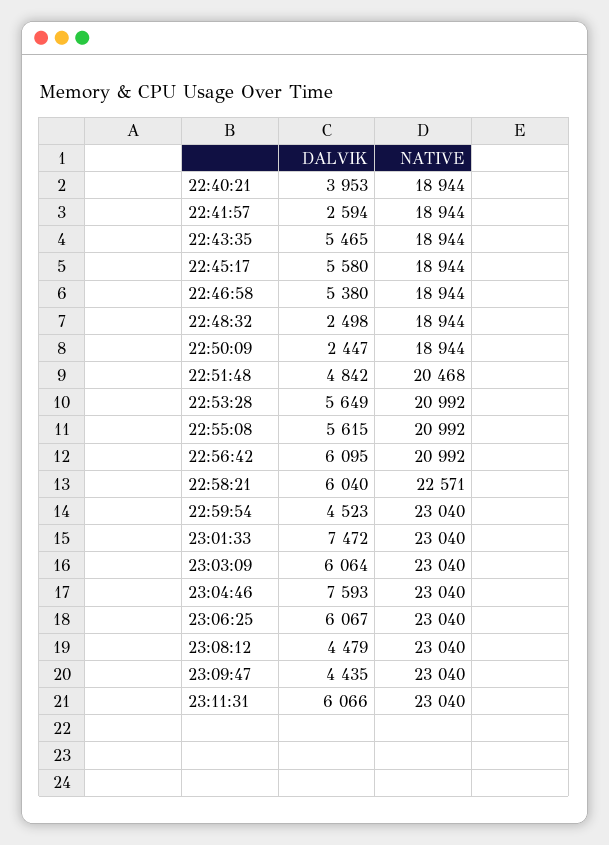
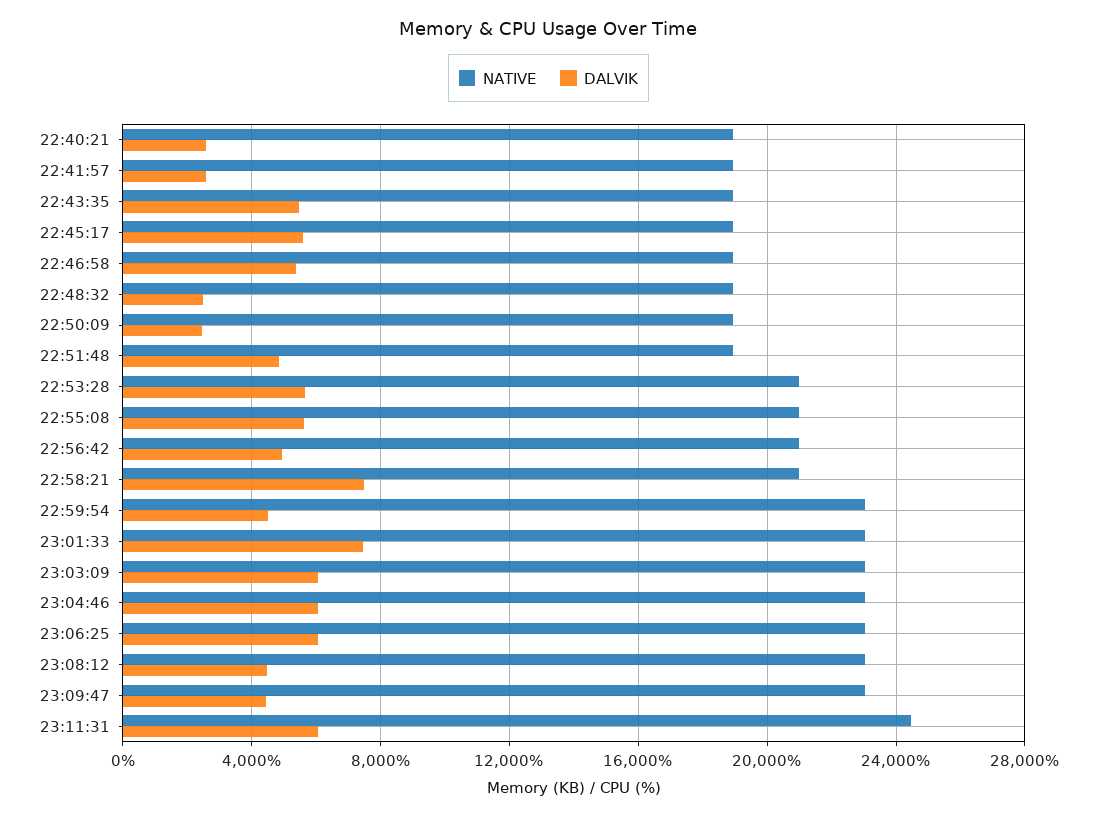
  {
    "DALVIK": {
-     "22:40:21": 3953,
+     "22:40:21": 2500,
      "22:41:57": 2594,
      "22:43:35": 5465,
      "22:45:17": 5580,
      "22:46:58": 5380,
      "22:48:32": 2498,
      "22:50:09": 2447,
      "22:51:48": 4842,
      "22:53:28": 5649,
      "22:55:08": 5615,
-     "22:56:42": 6095,
+     "22:56:42": 5000,
-     "22:58:21": 6040,
+     "22:58:21": 7500,
      "22:59:54": 4523,
      "23:01:33": 7472,
      "23:03:09": 6064,
-     "23:04:46": 7593,
+     "23:04:46": 6000,
      "23:06:25": 6067,
      "23:08:12": 4479,
      "23:09:47": 4435,
      "23:11:31": 6066
    },
    "NATIVE": {
      "22:40:21": 18944,
      "22:41:57": 18944,
      "22:43:35": 18944,
      "22:45:17": 18944,
      "22:46:58": 18944,
      "22:48:32": 18944,
      "22:50:09": 18944,
-     "22:51:48": 20468,
+     "22:51:48": 19000,
      "22:53:28": 20992,
      "22:55:08": 20992,
      "22:56:42": 20992,
-     "22:58:21": 22571,
+     "22:58:21": 21000,
      "22:59:54": 23040,
      "23:01:33": 23040,
      "23:03:09": 23040,
      "23:04:46": 23040,
      "23:06:25": 23040,
      "23:08:12": 23040,
      "23:09:47": 23040,
-     "23:11:31": 23040
+     "23:11:31": 24500
    }
  }

